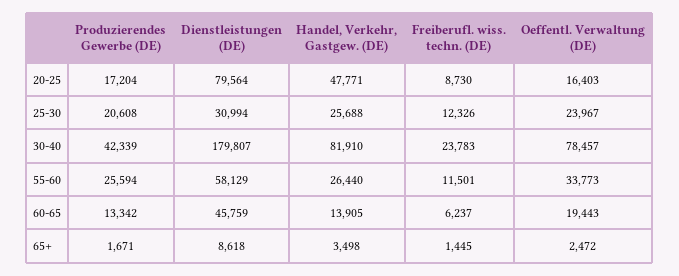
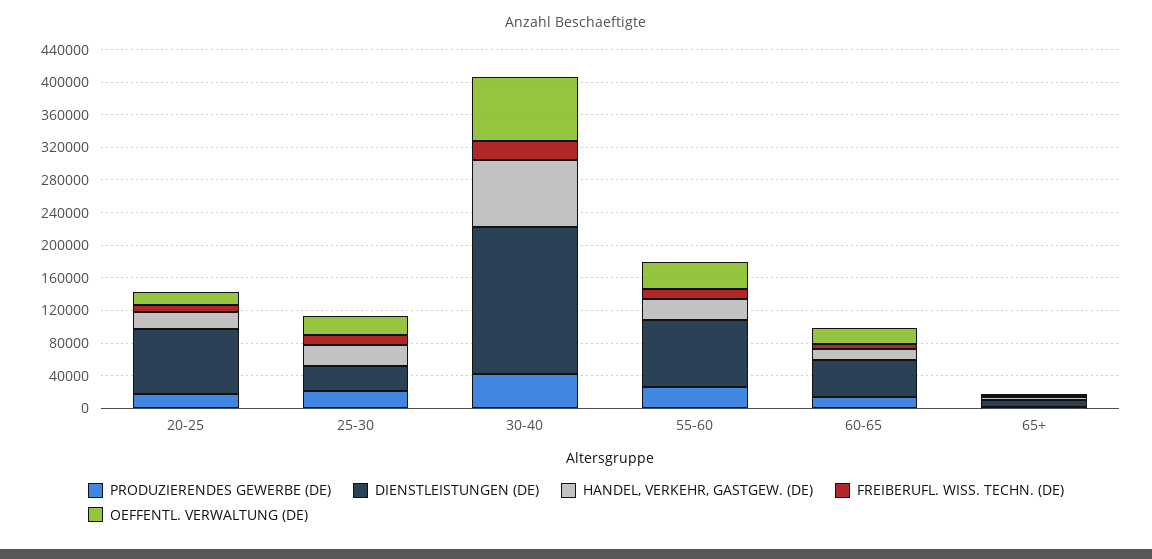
  {
    "Produzierendes Gewerbe (DE)": {
      "20-25": 17204,
      "25-30": 20608,
      "30-40": 42339,
      "55-60": 25594,
      "60-65": 13342,
      "65+": 1671
    },
    "Dienstleistungen (DE)": {
      "20-25": 79564,
      "25-30": 30994,
      "30-40": 179807,
-     "55-60": 58129,
+     "55-60": 80000,
      "60-65": 45759,
      "65+": 8618
    },
    "Handel, Verkehr, Gastgew. (DE)": {
-     "20-25": 47771,
+     "20-25": 20000,
      "25-30": 25688,
      "30-40": 81910,
      "55-60": 26440,
      "60-65": 13905,
      "65+": 3498
    },
    "Freiberufl. wiss. techn. (DE)": {
      "20-25": 8730,
      "25-30": 12326,
      "30-40": 23783,
      "55-60": 11501,
      "60-65": 6237,
      "65+": 1445
    },
    "Oeffentl. Verwaltung (DE)": {
      "20-25": 16403,
      "25-30": 23967,
      "30-40": 78457,
      "55-60": 33773,
      "60-65": 19443,
      "65+": 2472
    }
  }

